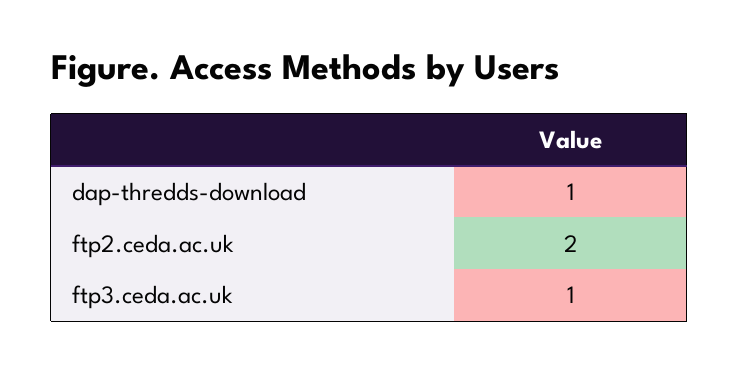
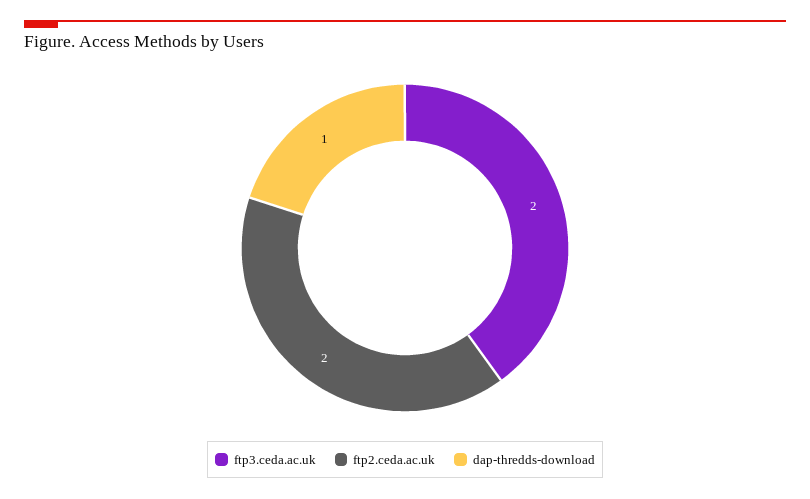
  {
    "dap-thredds-download": 1,
    "ftp2.ceda.ac.uk": 2,
-   "ftp3.ceda.ac.uk": 1
+   "ftp3.ceda.ac.uk": 2
  }

